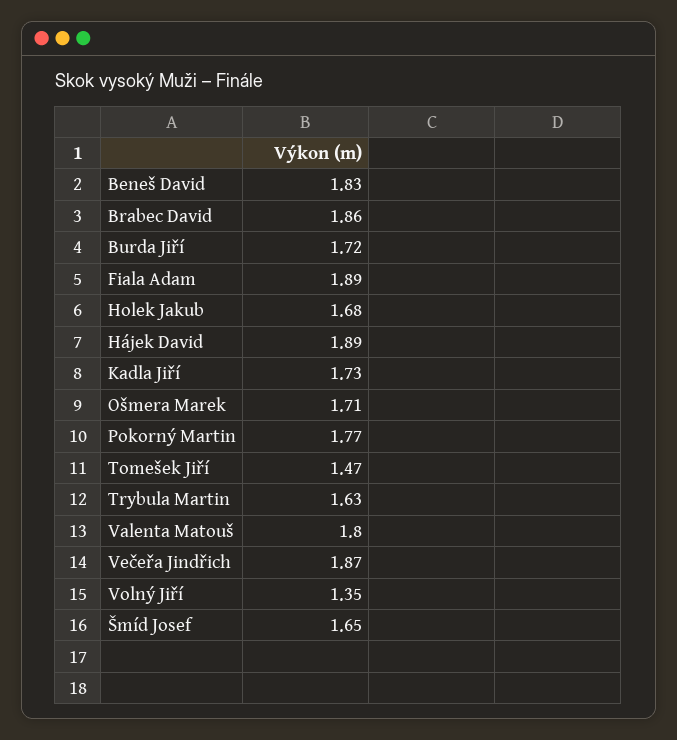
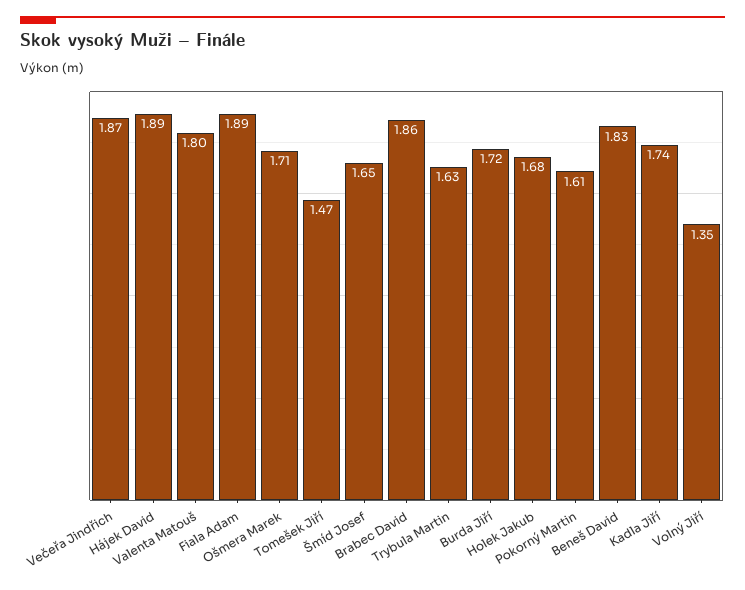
  {
    "Beneš David": 1.83,
    "Brabec David": 1.86,
    "Burda Jiří": 1.72,
    "Fiala Adam": 1.89,
    "Holek Jakub": 1.68,
    "Hájek David": 1.89,
-   "Kadla Jiří": 1.73,
+   "Kadla Jiří": 1.74,
    "Ošmera Marek": 1.71,
-   "Pokorný Martin": 1.77,
+   "Pokorný Martin": 1.61,
    "Tomešek Jiří": 1.47,
    "Trybula Martin": 1.63,
    "Valenta Matouš": 1.8,
    "Večeřa Jindřich": 1.87,
    "Volný Jiří": 1.35,
    "Šmíd Josef": 1.65
  }

